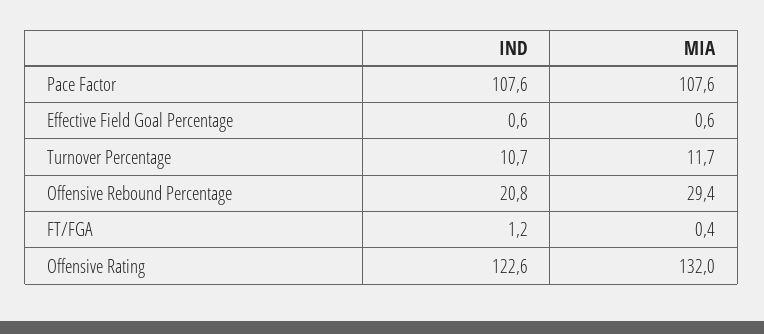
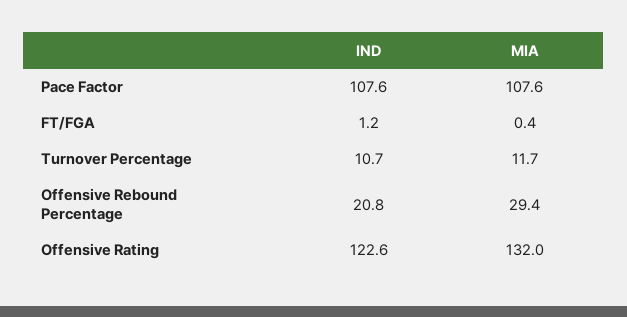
  {
    "IND": {
      "Pace Factor": 107.6,
-     "Effective Field Goal Percentage": 0.6,
      "Turnover Percentage": 10.7,
      "Offensive Rebound Percentage": 20.8,
      "FT/FGA": 1.2,
      "Offensive Rating": 122.6
    },
    "MIA": {
      "Pace Factor": 107.6,
-     "Effective Field Goal Percentage": 0.6,
      "Turnover Percentage": 11.7,
      "Offensive Rebound Percentage": 29.4,
      "FT/FGA": 0.4,
      "Offensive Rating": 132
    }
  }

